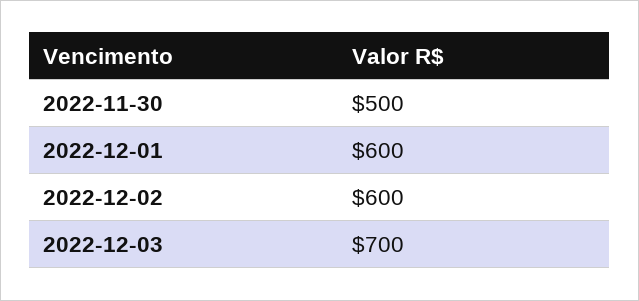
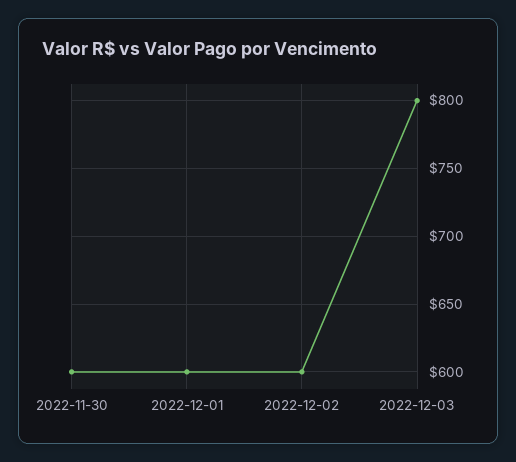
  {
-   "2022-11-30": 500,
+   "2022-11-30": 600,
    "2022-12-01": 600,
    "2022-12-02": 600,
-   "2022-12-03": 700
+   "2022-12-03": 800
  }

